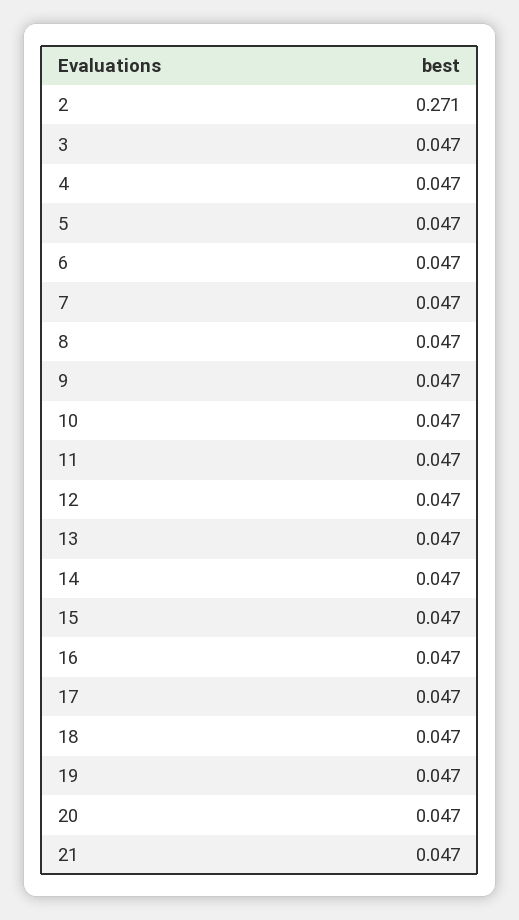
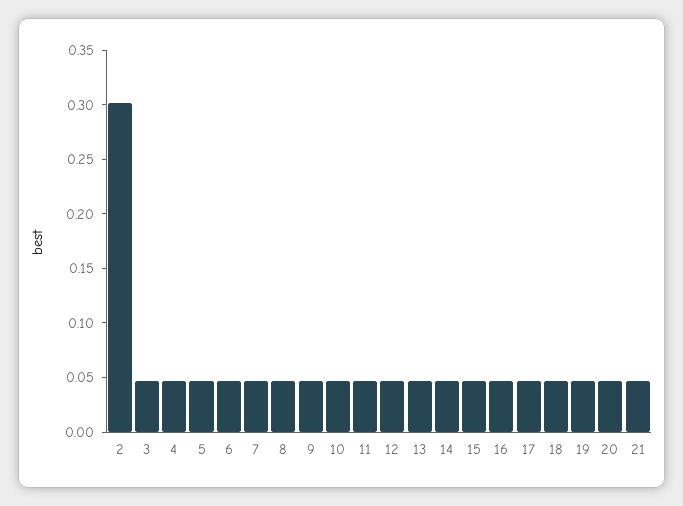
  {
-   "2": 0.271,
+   "2": 0.3,
    "3": 0.047,
    "4": 0.047,
    "5": 0.047,
    "6": 0.047,
    "7": 0.047,
    "8": 0.047,
    "9": 0.047,
    "10": 0.047,
    "11": 0.047,
    "12": 0.047,
    "13": 0.047,
    "14": 0.047,
    "15": 0.047,
    "16": 0.047,
    "17": 0.047,
    "18": 0.047,
    "19": 0.047,
    "20": 0.047,
    "21": 0.047
  }

